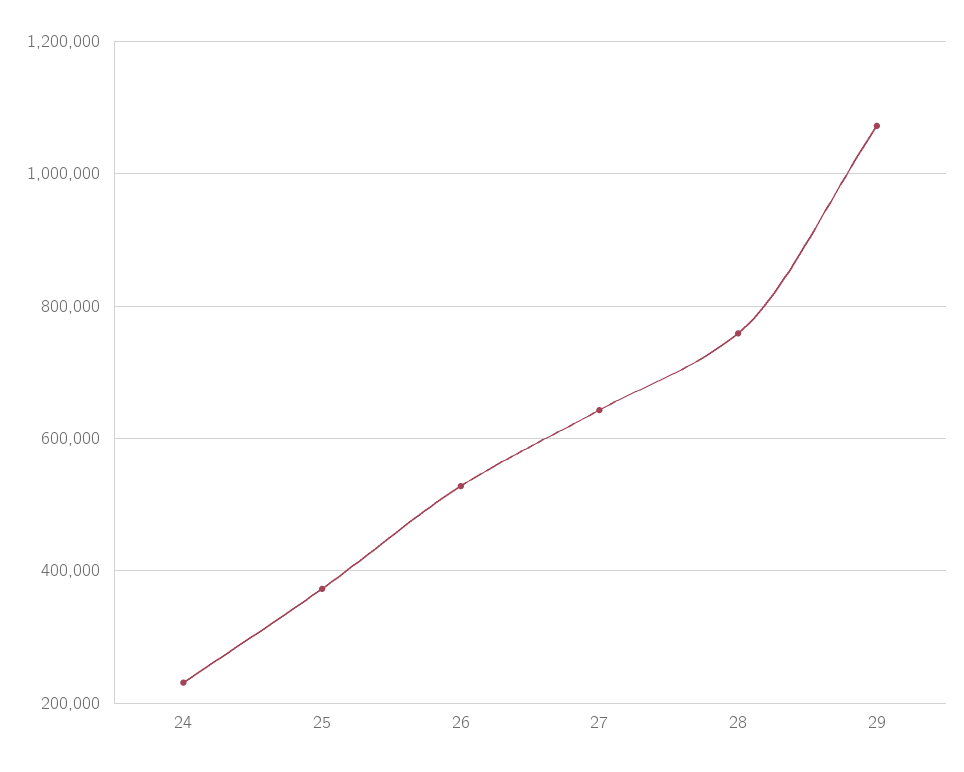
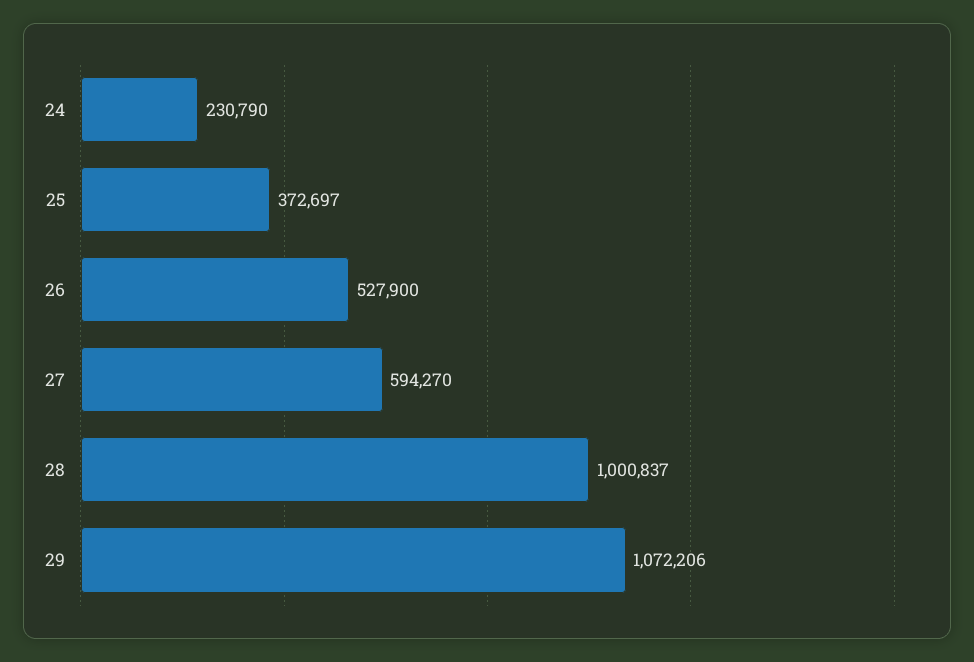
  {
    "24": 230790,
    "25": 372697,
    "26": 527900,
-   "27": 640000,
+   "27": 594270,
-   "28": 760000,
+   "28": 1000837,
    "29": 1072206
  }

